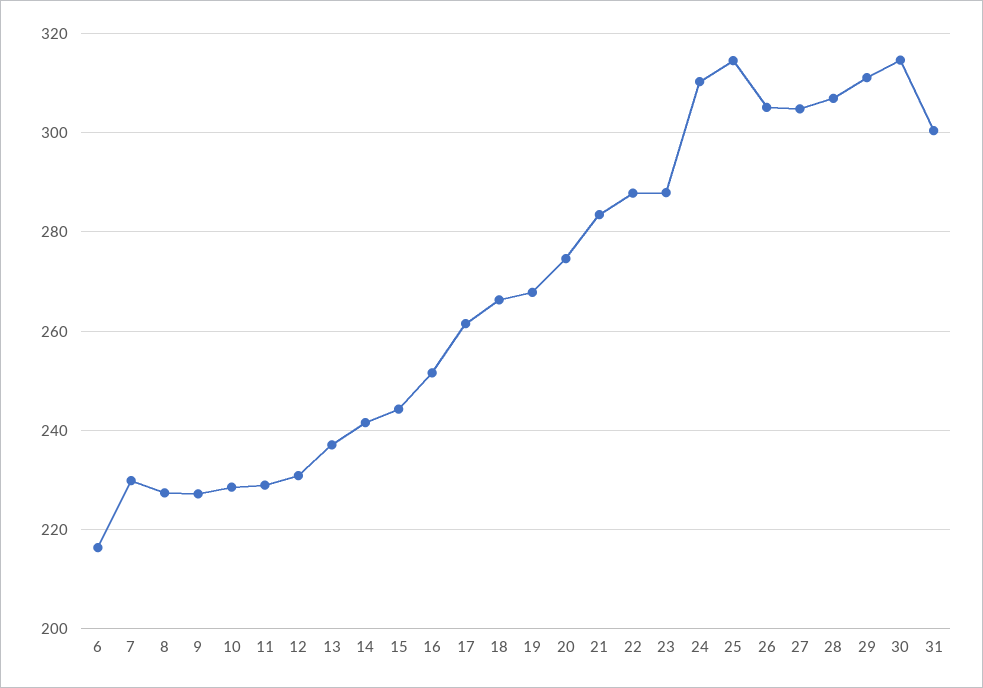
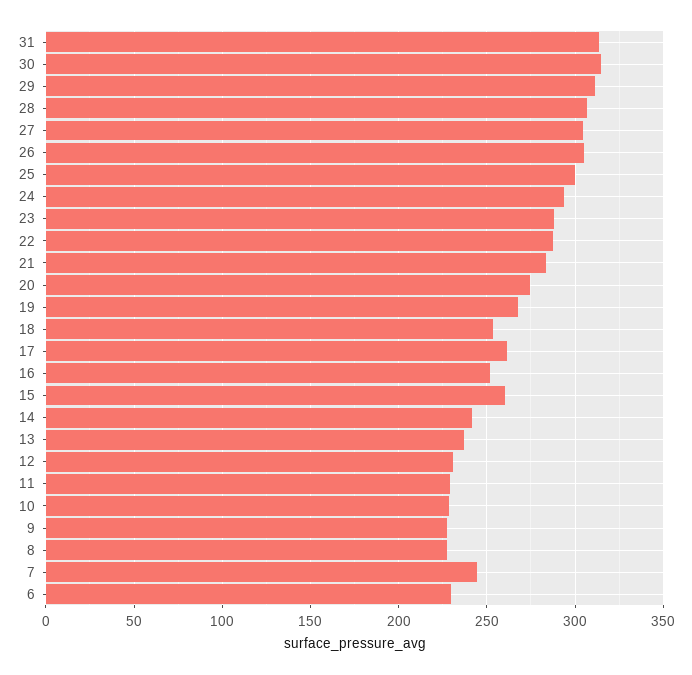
  {
-   "6": 216,
+   "6": 230,
-   "7": 230,
+   "7": 245,
    "8": 228,
    "9": 228,
    "10": 228,
    "11": 230,
    "12": 230,
    "13": 238,
    "14": 242,
-   "15": 244,
+   "15": 260,
    "16": 252,
    "17": 262,
-   "18": 266,
+   "18": 255,
    "19": 268,
    "20": 274,
    "21": 284,
    "22": 288,
    "23": 288,
-   "24": 310,
+   "24": 295,
-   "25": 314,
+   "25": 300,
    "26": 306,
    "27": 304,
    "28": 306,
    "29": 312,
    "30": 314,
-   "31": 300
+   "31": 315
  }

